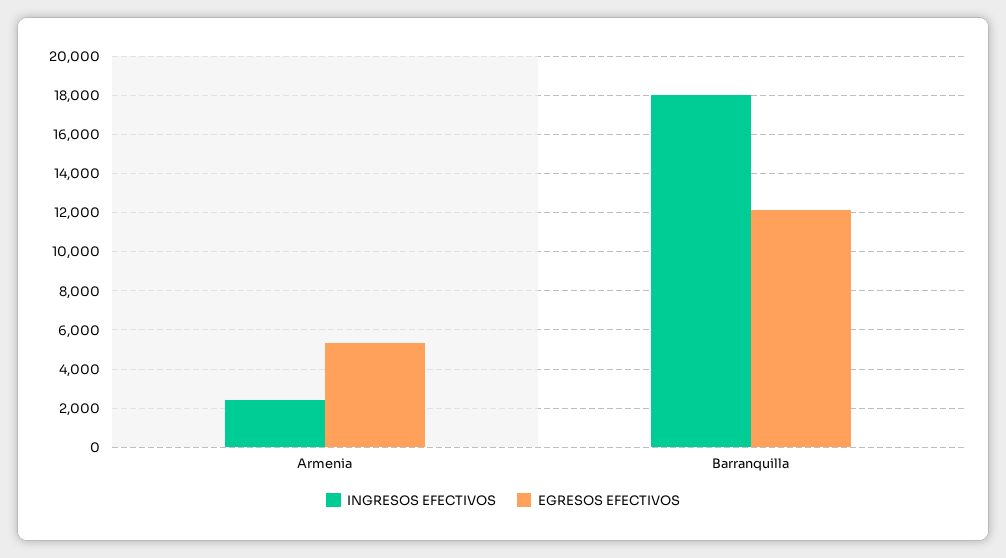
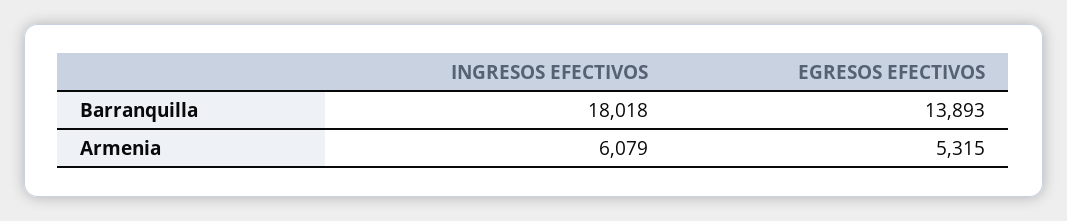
  {
    "INGRESOS EFECTIVOS": {
-     "Armenia": 2500,
+     "Armenia": 6079,
      "Barranquilla": 18018
    },
    "EGRESOS EFECTIVOS": {
      "Armenia": 5315,
-     "Barranquilla": 12000
+     "Barranquilla": 13893
    }
  }

